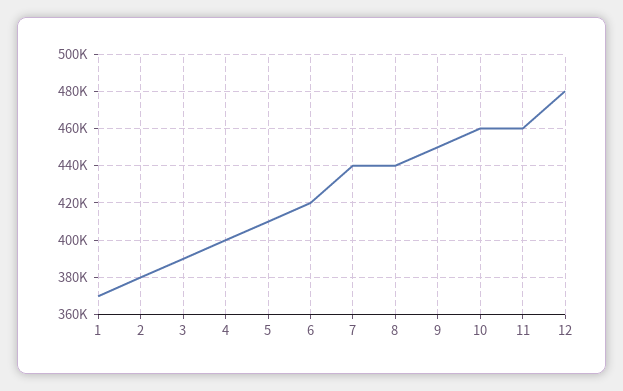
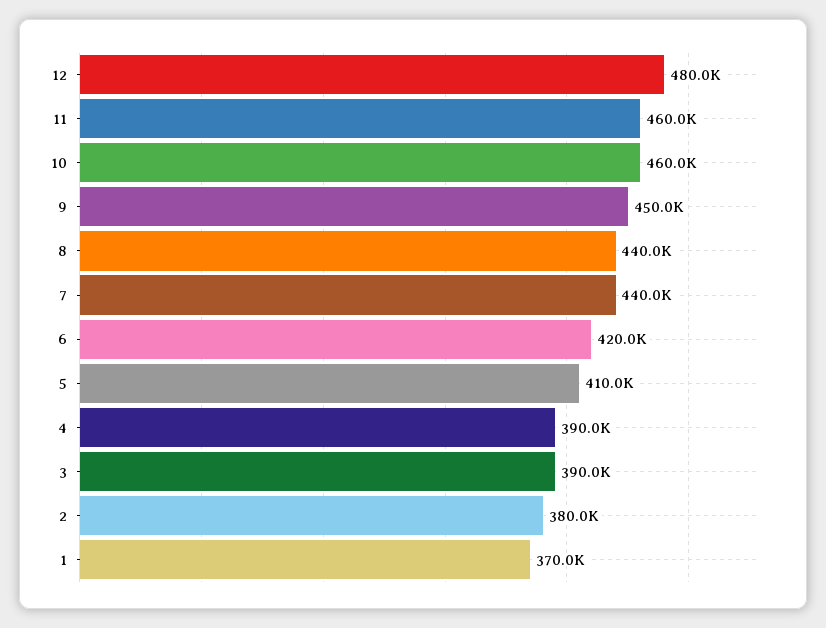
  {
    "1": 370000,
    "2": 380000,
    "3": 390000,
-   "4": 400000,
+   "4": 390000,
    "5": 410000,
    "6": 420000,
    "7": 440000,
    "8": 440000,
    "9": 450000,
    "10": 460000,
    "11": 460000,
    "12": 480000
  }

